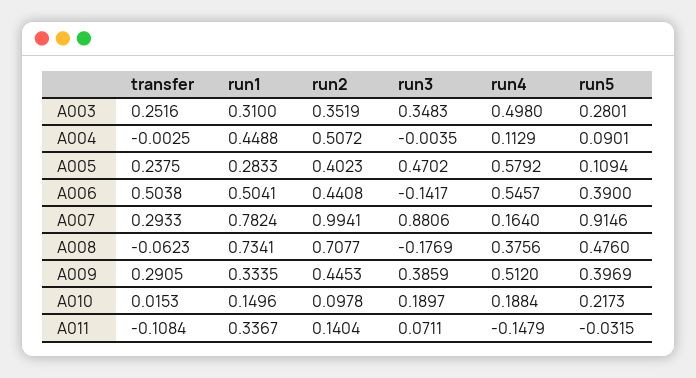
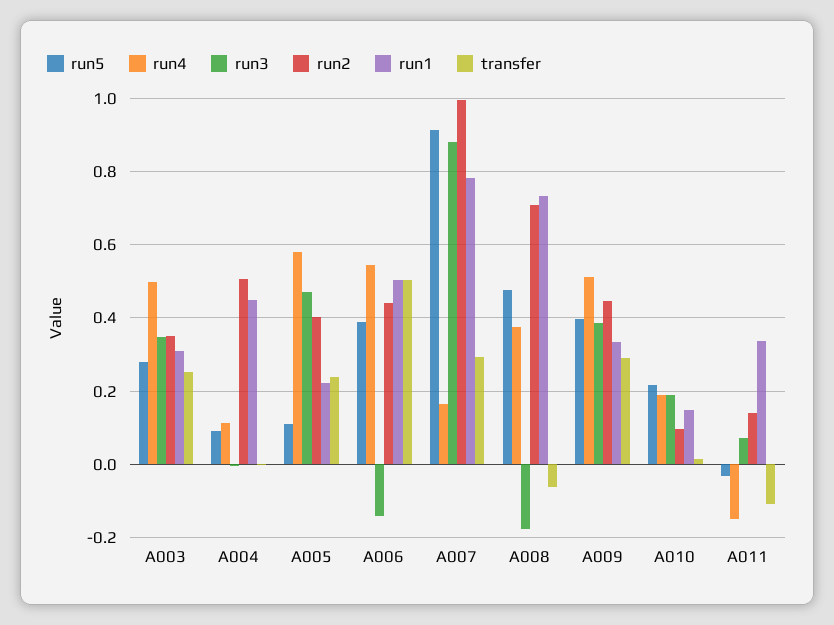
  {
    "transfer": {
      "A003": 0.2516,
      "A004": -0.0025,
      "A005": 0.2375,
      "A006": 0.5038,
      "A007": 0.2933,
      "A008": -0.0623,
      "A009": 0.2905,
      "A010": 0.0153,
      "A011": -0.1084
    },
    "run1": {
      "A003": 0.31,
      "A004": 0.4488,
-     "A005": 0.2833,
+     "A005": 0.22,
      "A006": 0.5041,
      "A007": 0.7824,
      "A008": 0.7341,
      "A009": 0.3335,
      "A010": 0.1496,
      "A011": 0.3367
    },
    "run2": {
      "A003": 0.3519,
      "A004": 0.5072,
      "A005": 0.4023,
      "A006": 0.4408,
      "A007": 0.9941,
      "A008": 0.7077,
      "A009": 0.4453,
      "A010": 0.0978,
      "A011": 0.1404
    },
    "run3": {
      "A003": 0.3483,
      "A004": -0.0035,
      "A005": 0.4702,
      "A006": -0.1417,
      "A007": 0.8806,
      "A008": -0.1769,
      "A009": 0.3859,
      "A010": 0.1897,
      "A011": 0.0711
    },
    "run4": {
      "A003": 0.498,
      "A004": 0.1129,
      "A005": 0.5792,
      "A006": 0.5457,
      "A007": 0.164,
      "A008": 0.3756,
      "A009": 0.512,
      "A010": 0.1884,
      "A011": -0.1479
    },
    "run5": {
      "A003": 0.2801,
      "A004": 0.0901,
      "A005": 0.1094,
      "A006": 0.39,
      "A007": 0.9146,
      "A008": 0.476,
      "A009": 0.3969,
      "A010": 0.2173,
      "A011": -0.0315
    }
  }

